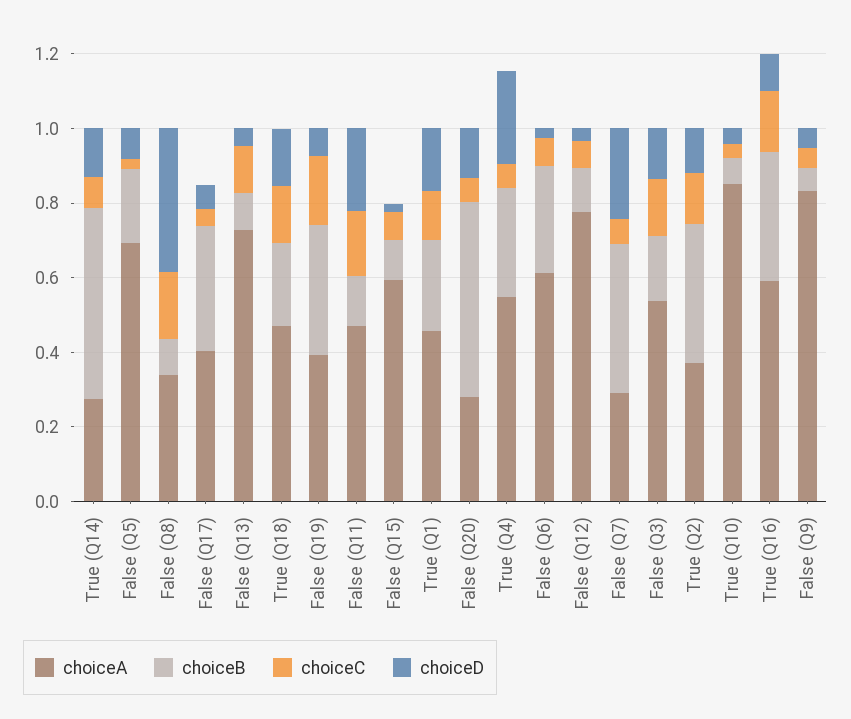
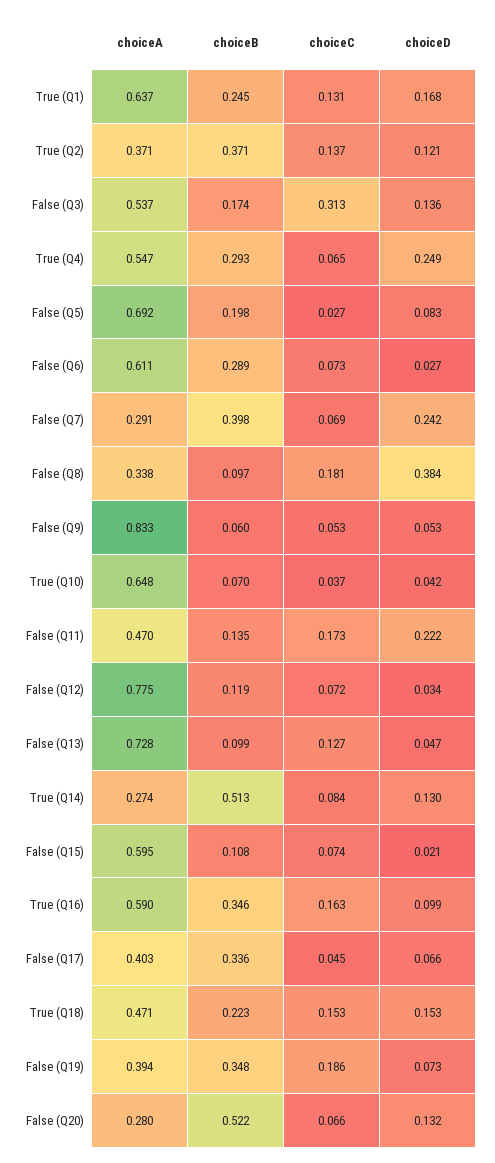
  {
    "choiceA": {
      "True (Q14)": 0.274,
      "False (Q5)": 0.692,
      "False (Q8)": 0.338,
      "False (Q17)": 0.403,
      "False (Q13)": 0.728,
      "True (Q18)": 0.471,
      "False (Q19)": 0.394,
      "False (Q11)": 0.47,
      "False (Q15)": 0.595,
-     "True (Q1)": 0.45,
+     "True (Q1)": 0.637,
      "False (Q20)": 0.28,
      "True (Q4)": 0.547,
      "False (Q6)": 0.611,
      "False (Q12)": 0.775,
      "False (Q7)": 0.291,
      "False (Q3)": 0.537,
      "True (Q2)": 0.371,
-     "True (Q10)": 0.85,
+     "True (Q10)": 0.648,
      "True (Q16)": 0.59,
      "False (Q9)": 0.833
    },
    "choiceB": {
      "True (Q14)": 0.513,
      "False (Q5)": 0.198,
      "False (Q8)": 0.097,
      "False (Q17)": 0.336,
      "False (Q13)": 0.099,
      "True (Q18)": 0.223,
      "False (Q19)": 0.348,
      "False (Q11)": 0.135,
      "False (Q15)": 0.108,
      "True (Q1)": 0.245,
      "False (Q20)": 0.522,
      "True (Q4)": 0.293,
      "False (Q6)": 0.289,
      "False (Q12)": 0.119,
      "False (Q7)": 0.398,
      "False (Q3)": 0.174,
      "True (Q2)": 0.371,
      "True (Q10)": 0.07,
      "True (Q16)": 0.346,
      "False (Q9)": 0.06
    },
    "choiceC": {
      "True (Q14)": 0.084,
      "False (Q5)": 0.027,
      "False (Q8)": 0.181,
      "False (Q17)": 0.045,
      "False (Q13)": 0.127,
      "True (Q18)": 0.153,
      "False (Q19)": 0.186,
      "False (Q11)": 0.173,
      "False (Q15)": 0.074,
      "True (Q1)": 0.131,
      "False (Q20)": 0.066,
      "True (Q4)": 0.065,
      "False (Q6)": 0.073,
      "False (Q12)": 0.072,
      "False (Q7)": 0.069,
-     "False (Q3)": 0.15,
+     "False (Q3)": 0.313,
      "True (Q2)": 0.137,
      "True (Q10)": 0.037,
      "True (Q16)": 0.163,
      "False (Q9)": 0.053
    },
    "choiceD": {
      "True (Q14)": 0.13,
      "False (Q5)": 0.083,
      "False (Q8)": 0.384,
      "False (Q17)": 0.066,
      "False (Q13)": 0.047,
      "True (Q18)": 0.153,
      "False (Q19)": 0.073,
      "False (Q11)": 0.222,
      "False (Q15)": 0.021,
      "True (Q1)": 0.168,
      "False (Q20)": 0.132,
      "True (Q4)": 0.249,
      "False (Q6)": 0.027,
      "False (Q12)": 0.034,
      "False (Q7)": 0.242,
      "False (Q3)": 0.136,
      "True (Q2)": 0.121,
      "True (Q10)": 0.042,
      "True (Q16)": 0.099,
      "False (Q9)": 0.053
    }
  }

